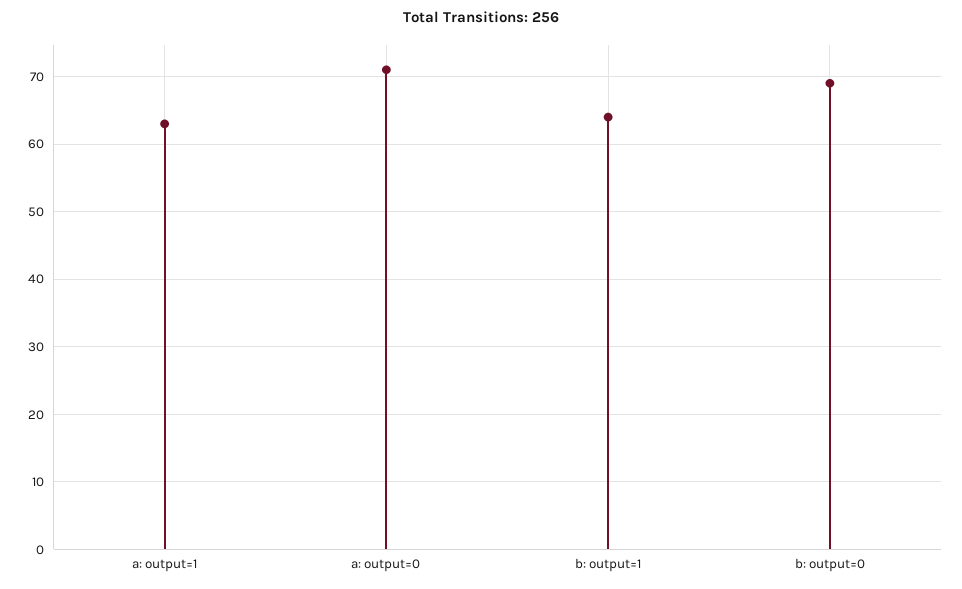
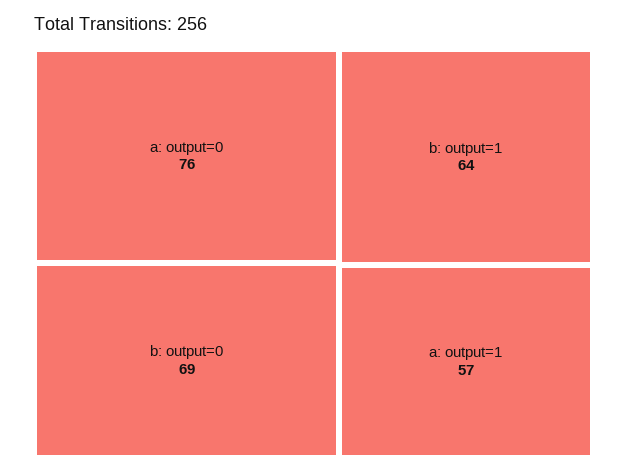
  {
-   "a: output=1": 63,
+   "a: output=1": 57,
-   "a: output=0": 71,
+   "a: output=0": 76,
    "b: output=1": 64,
    "b: output=0": 69
  }

